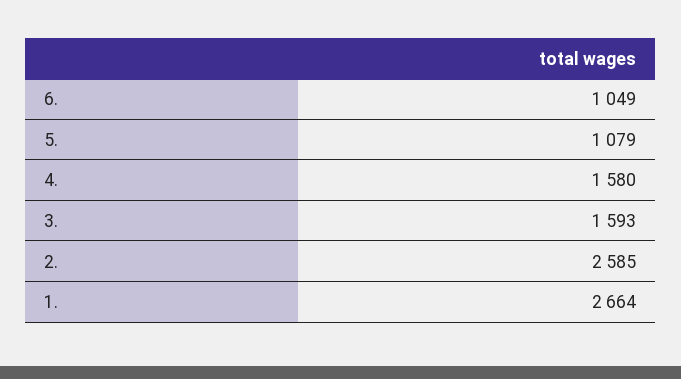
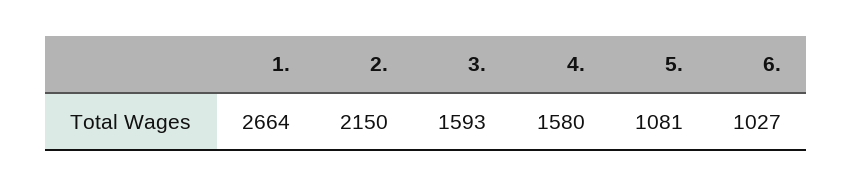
  {
-   "6.": 1049,
+   "6.": 1027,
-   "5.": 1079,
+   "5.": 1081,
    "4.": 1580,
    "3.": 1593,
-   "2.": 2585,
+   "2.": 2150,
    "1.": 2664
  }

